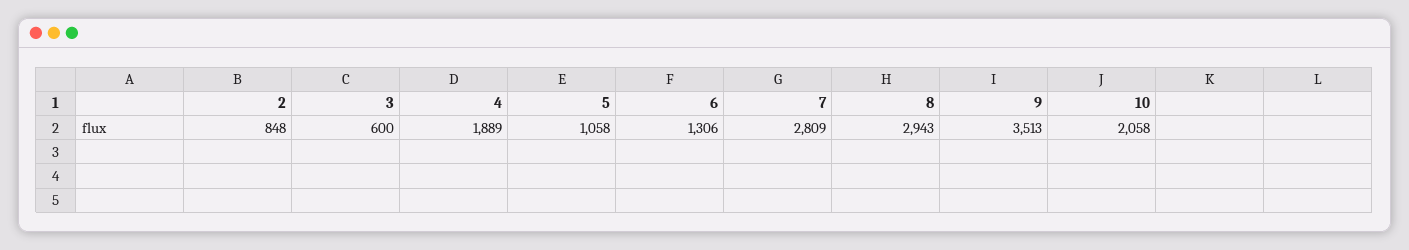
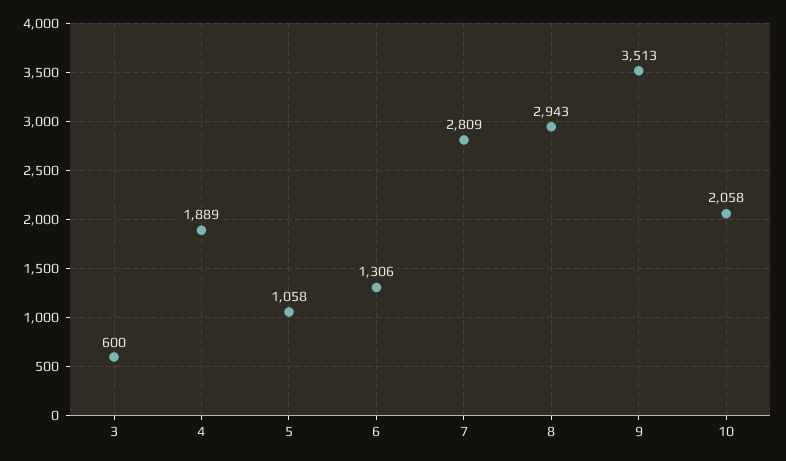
  {
-   "2": 848,
    "3": 600,
    "4": 1889,
    "5": 1058,
    "6": 1306,
    "7": 2809,
    "8": 2943,
    "9": 3513,
    "10": 2058
  }

